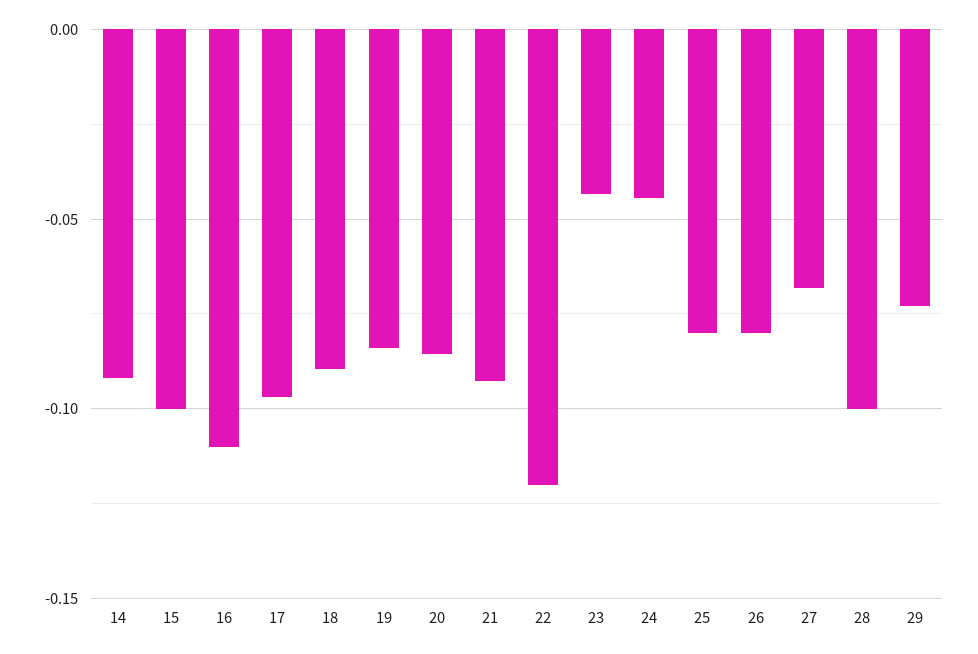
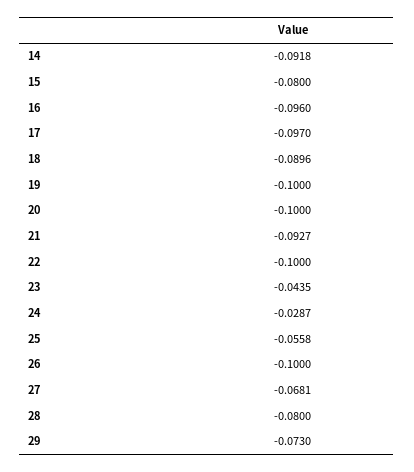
  {
    "14": -0.0918,
-   "15": -0.1,
+   "15": -0.08,
-   "16": -0.11,
+   "16": -0.096,
    "17": -0.097,
    "18": -0.0896,
-   "19": -0.085,
+   "19": -0.1,
-   "20": -0.085,
+   "20": -0.1,
    "21": -0.0927,
-   "22": -0.12,
+   "22": -0.1,
    "23": -0.0435,
-   "24": -0.045,
+   "24": -0.0287,
-   "25": -0.08,
+   "25": -0.0558,
-   "26": -0.08,
+   "26": -0.1,
    "27": -0.0681,
-   "28": -0.1,
+   "28": -0.08,
    "29": -0.073
  }

